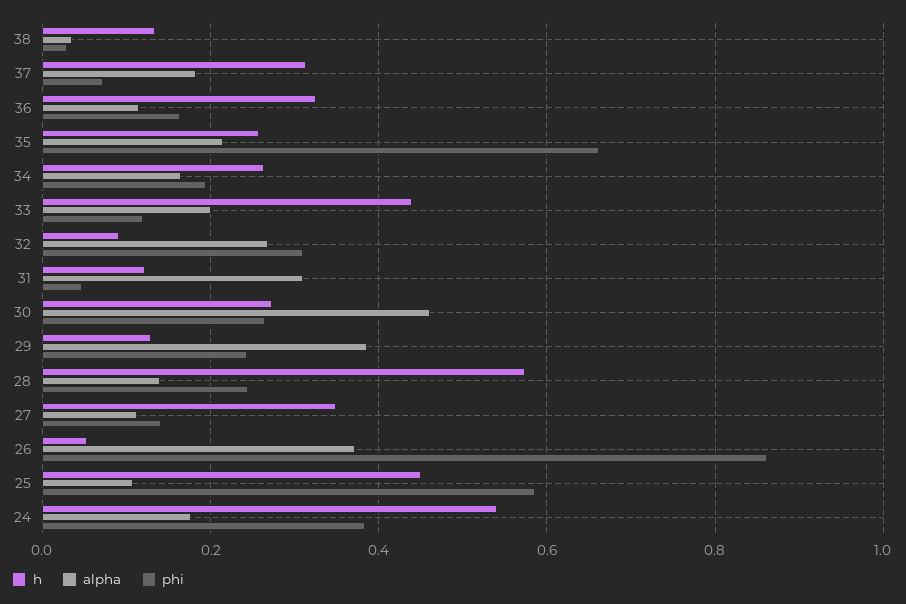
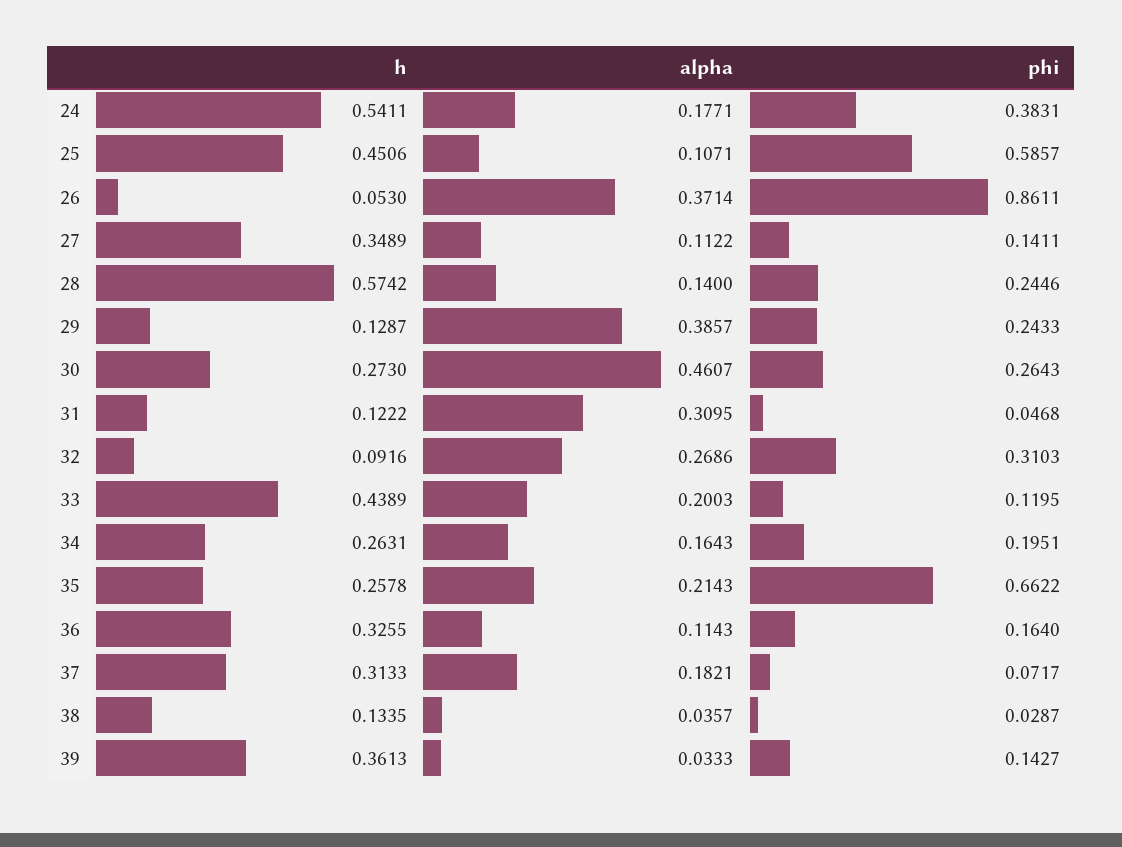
  {
    "h": {
      "38": 0.1335,
      "37": 0.3133,
      "36": 0.3255,
      "35": 0.2578,
      "34": 0.2631,
      "33": 0.4389,
      "32": 0.0916,
      "31": 0.1222,
      "30": 0.273,
      "29": 0.1287,
      "28": 0.5742,
      "27": 0.3489,
      "26": 0.053,
      "25": 0.4506,
-     "24": 0.5411
+     "24": 0.5411,
+     "39": 0.3613
    },
    "alpha": {
      "38": 0.0357,
      "37": 0.1821,
      "36": 0.1143,
      "35": 0.2143,
      "34": 0.1643,
      "33": 0.2003,
      "32": 0.2686,
      "31": 0.3095,
      "30": 0.4607,
      "29": 0.3857,
      "28": 0.14,
      "27": 0.1122,
      "26": 0.3714,
      "25": 0.1071,
-     "24": 0.1771
+     "24": 0.1771,
+     "39": 0.0333
    },
    "phi": {
      "38": 0.0287,
      "37": 0.0717,
      "36": 0.164,
      "35": 0.6622,
      "34": 0.1951,
      "33": 0.1195,
      "32": 0.3103,
      "31": 0.0468,
      "30": 0.2643,
      "29": 0.2433,
      "28": 0.2446,
      "27": 0.1411,
      "26": 0.8611,
      "25": 0.5857,
-     "24": 0.3831
+     "24": 0.3831,
+     "39": 0.1427
    }
  }

